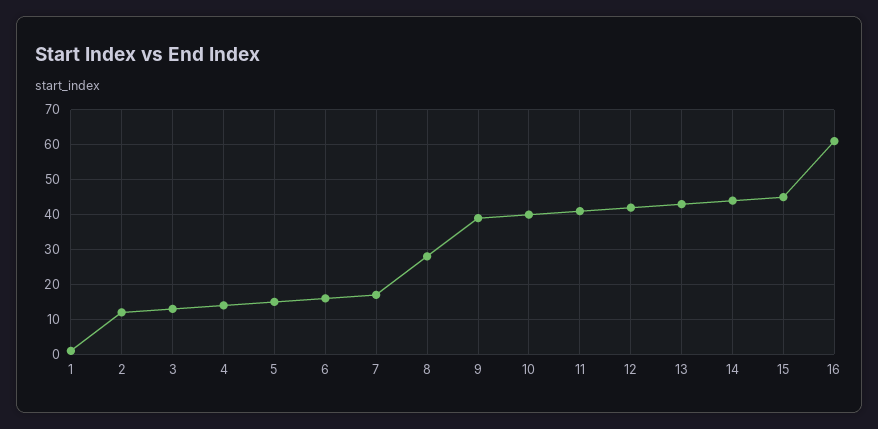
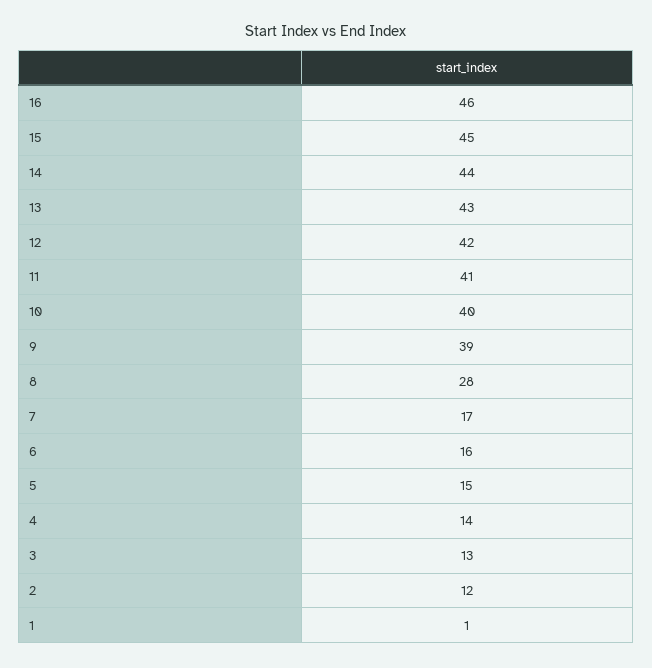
  {
    "1": 1,
    "2": 12,
    "3": 13,
    "4": 14,
    "5": 15,
    "6": 16,
    "7": 17,
    "8": 28,
    "9": 39,
    "10": 40,
    "11": 41,
    "12": 42,
    "13": 43,
    "14": 44,
    "15": 45,
-   "16": 60
+   "16": 46
  }

